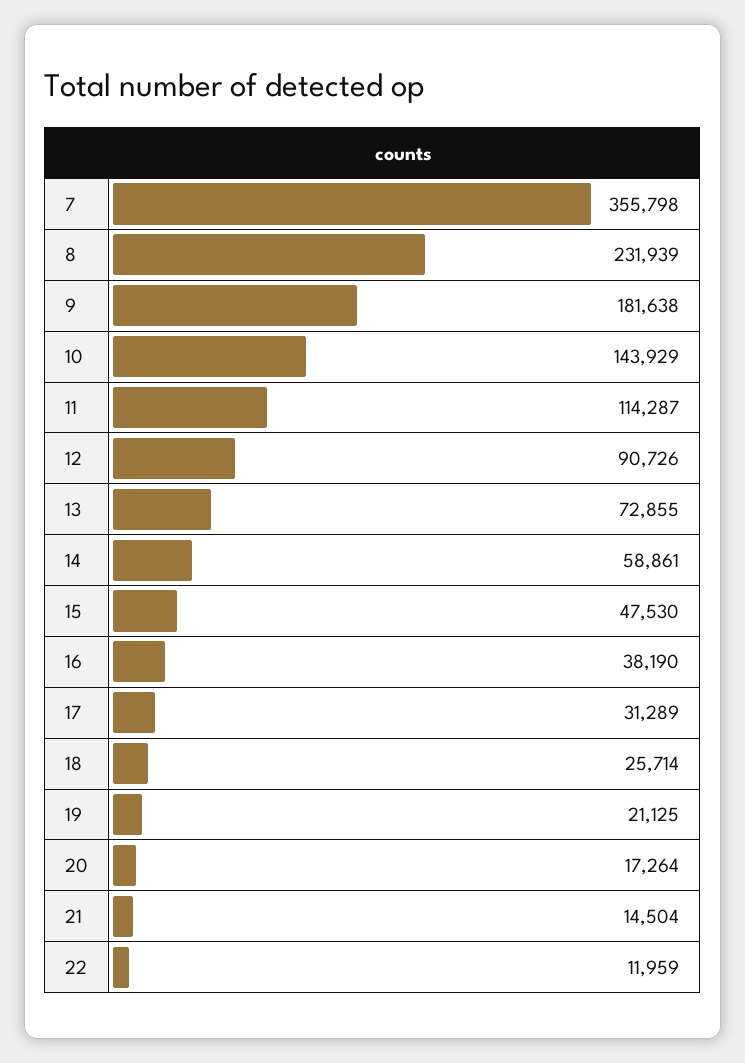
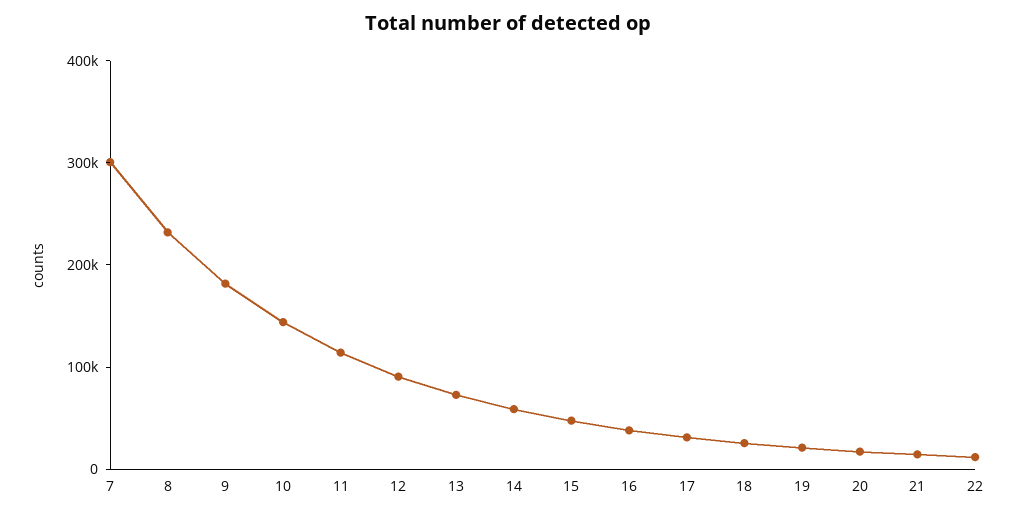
  {
-   "7": 355798,
+   "7": 300000,
    "8": 231939,
    "9": 181638,
    "10": 143929,
    "11": 114287,
    "12": 90726,
    "13": 72855,
    "14": 58861,
    "15": 47530,
    "16": 38190,
    "17": 31289,
    "18": 25714,
    "19": 21125,
    "20": 17264,
    "21": 14504,
    "22": 11959
  }

